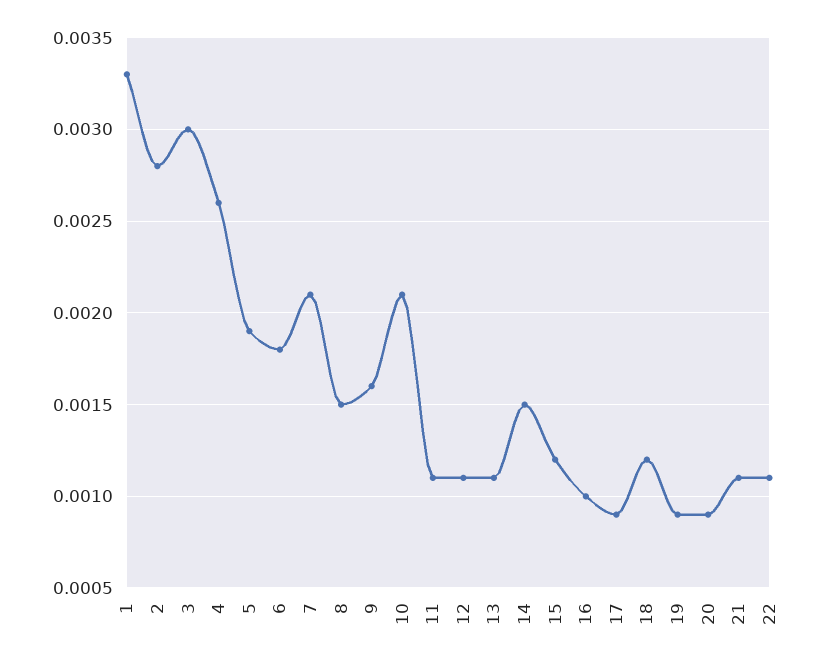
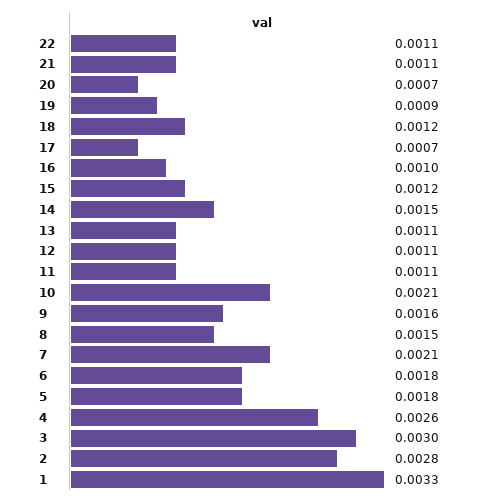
  {
    "1": 0.0033,
    "2": 0.0028,
    "3": 0.003,
    "4": 0.0026,
-   "5": 0.0019,
+   "5": 0.0018,
    "6": 0.0018,
    "7": 0.0021,
    "8": 0.0015,
    "9": 0.0016,
    "10": 0.0021,
    "11": 0.0011,
    "12": 0.0011,
    "13": 0.0011,
    "14": 0.0015,
    "15": 0.0012,
    "16": 0.001,
-   "17": 0.0009,
+   "17": 0.0007,
    "18": 0.0012,
    "19": 0.0009,
-   "20": 0.0009,
+   "20": 0.0007,
    "21": 0.0011,
    "22": 0.0011
  }

